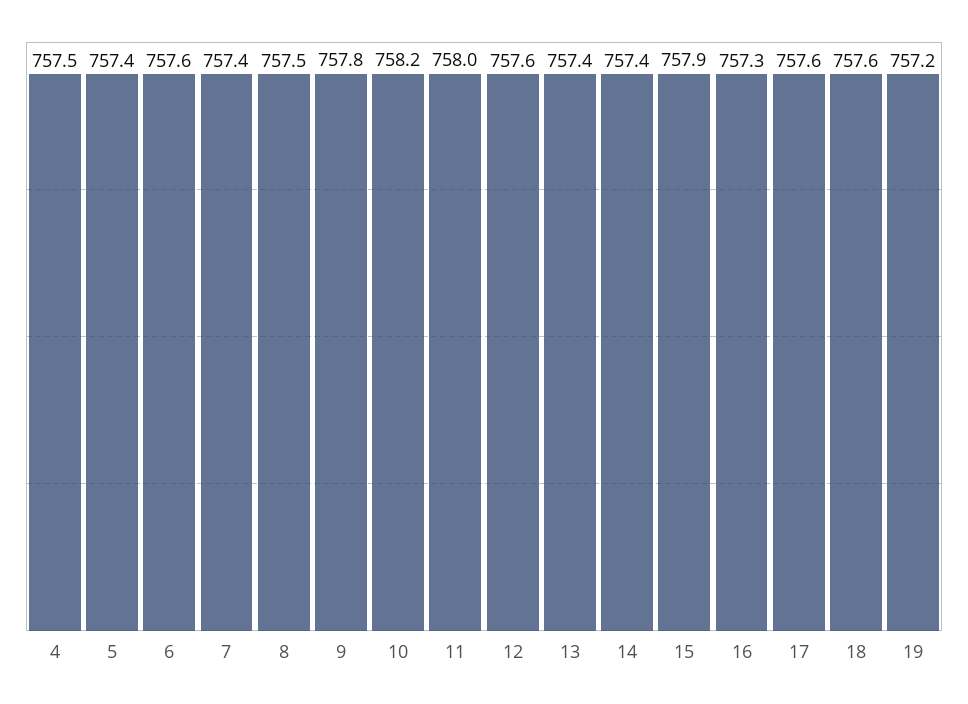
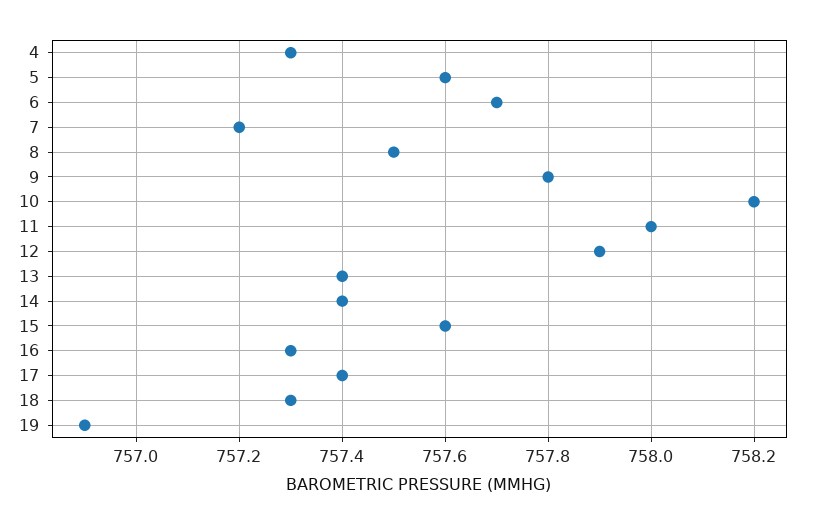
  {
-   "4": 757.5,
+   "4": 757.3,
-   "5": 757.4,
+   "5": 757.6,
-   "6": 757.6,
+   "6": 757.7,
-   "7": 757.4,
+   "7": 757.2,
    "8": 757.5,
    "9": 757.8,
    "10": 758.2,
    "11": 758,
-   "12": 757.6,
+   "12": 757.9,
    "13": 757.4,
    "14": 757.4,
-   "15": 757.9,
+   "15": 757.6,
    "16": 757.3,
-   "17": 757.6,
+   "17": 757.4,
-   "18": 757.6,
+   "18": 757.3,
-   "19": 757.2
+   "19": 756.9
  }

